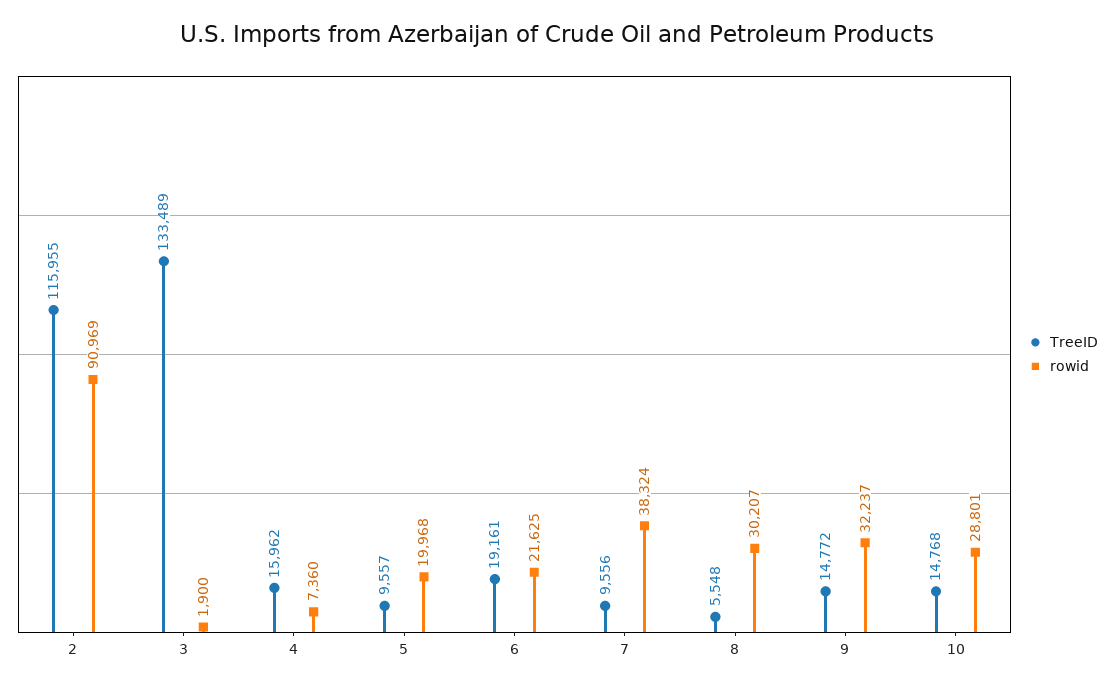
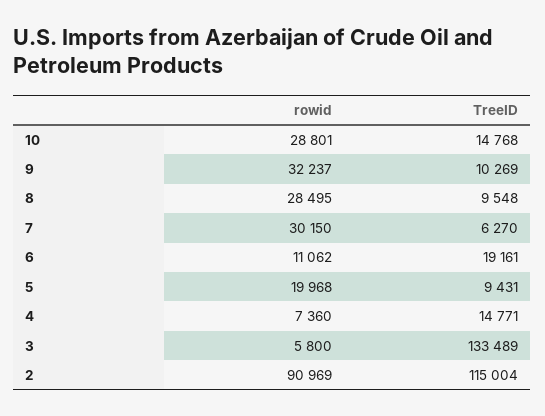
  {
    "TreeID": {
-     "2": 115955,
+     "2": 115004,
      "3": 133489,
-     "4": 15962,
+     "4": 14771,
-     "5": 9557,
+     "5": 9431,
      "6": 19161,
-     "7": 9556,
+     "7": 6270,
-     "8": 5548,
+     "8": 9548,
-     "9": 14772,
+     "9": 10269,
      "10": 14768
    },
    "rowid": {
      "2": 90969,
-     "3": 1900,
+     "3": 5800,
      "4": 7360,
      "5": 19968,
-     "6": 21625,
+     "6": 11062,
-     "7": 38324,
+     "7": 30150,
-     "8": 30207,
+     "8": 28495,
      "9": 32237,
      "10": 28801
    }
  }

